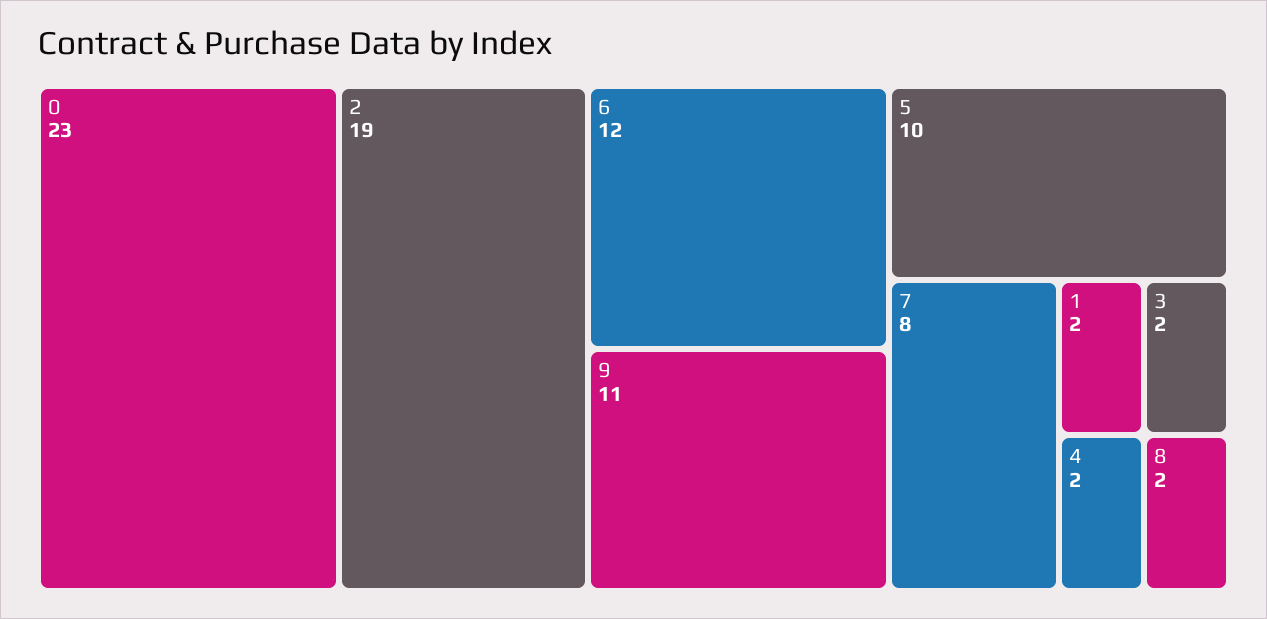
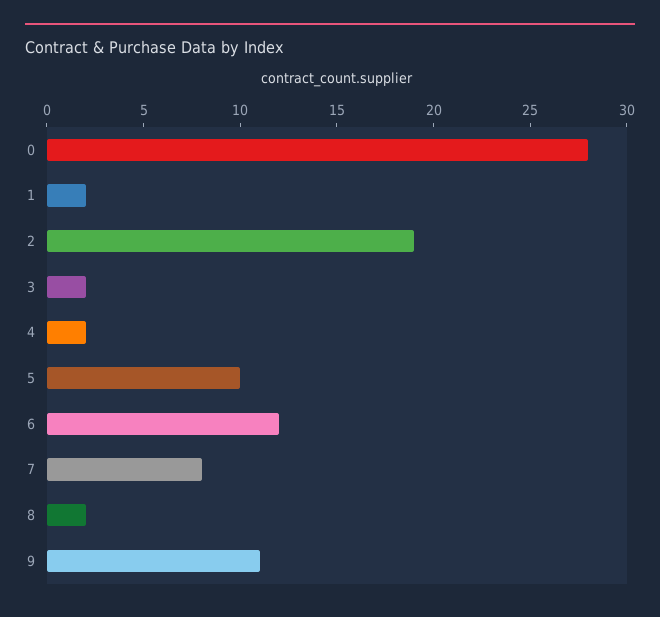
  {
-   "0": 23,
+   "0": 28,
    "2": 19,
    "6": 12,
    "9": 11,
    "5": 10,
    "7": 8,
    "1": 2,
    "3": 2,
    "4": 2,
    "8": 2
  }

